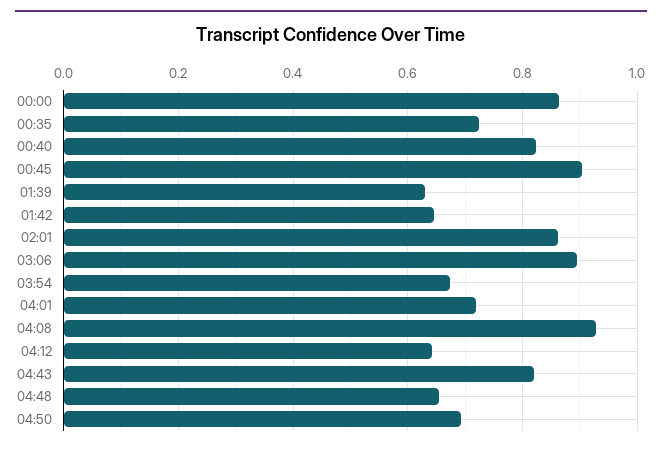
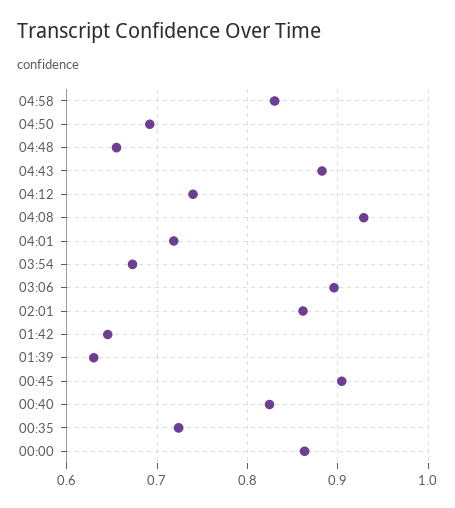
  {
    "00:00": 0.86,
    "00:35": 0.72,
    "00:40": 0.82,
    "00:45": 0.9,
    "01:39": 0.63,
    "01:42": 0.65,
    "02:01": 0.86,
    "03:06": 0.9,
    "03:54": 0.67,
    "04:01": 0.72,
    "04:08": 0.93,
-   "04:12": 0.64,
+   "04:12": 0.74,
-   "04:43": 0.82,
+   "04:43": 0.88,
    "04:48": 0.66,
-   "04:50": 0.69
+   "04:50": 0.69,
+   "04:58": 0.83
  }

